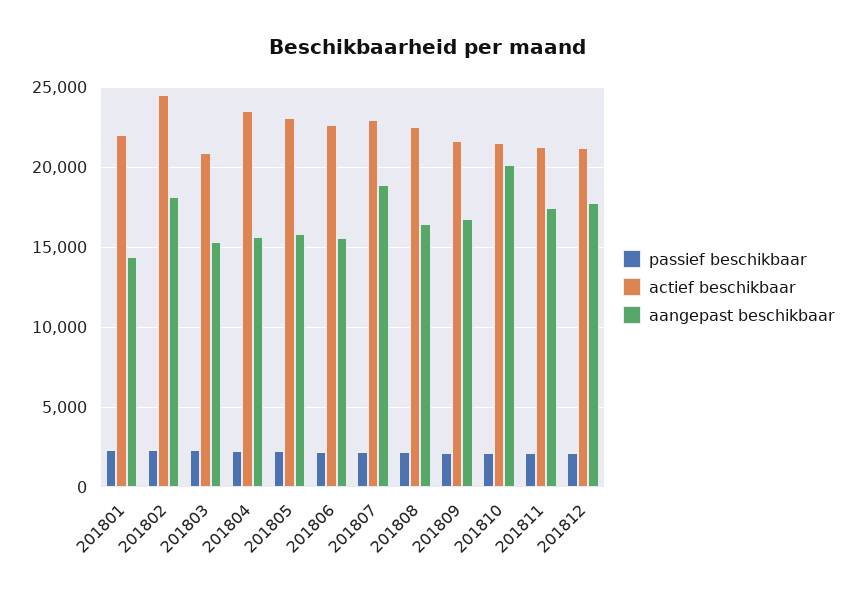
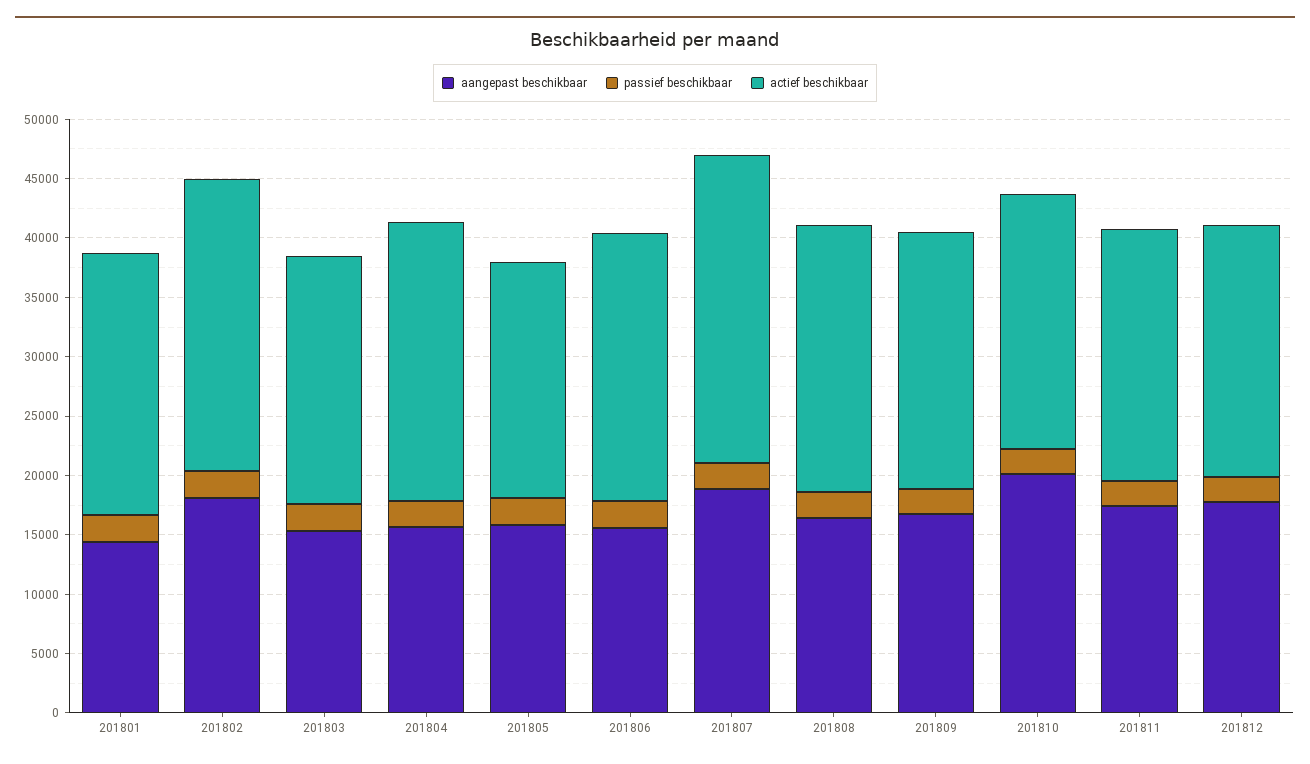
  {
    "passief beschikbaar": {
      "201801": 2500,
      "201802": 2500,
      "201803": 2500,
      "201804": 2500,
      "201805": 2000,
      "201806": 2000,
      "201807": 2000,
      "201808": 2000,
      "201809": 2000,
      "201810": 2000,
      "201811": 2000,
      "201812": 2000
    },
    "actief beschikbaar": {
      "201801": 22000,
      "201802": 24500,
      "201803": 21000,
      "201804": 23500,
-     "201805": 23000,
+     "201805": 20000,
      "201806": 22500,
-     "201807": 23000,
+     "201807": 26000,
      "201808": 22500,
      "201809": 21500,
      "201810": 21500,
      "201811": 21000,
      "201812": 21000
    },
    "aangepast beschikbaar": {
      "201801": 14500,
      "201802": 18000,
      "201803": 15500,
      "201804": 15500,
      "201805": 16000,
      "201806": 15500,
      "201807": 19000,
      "201808": 16500,
      "201809": 16500,
      "201810": 20000,
      "201811": 17500,
      "201812": 18000
    }
  }

